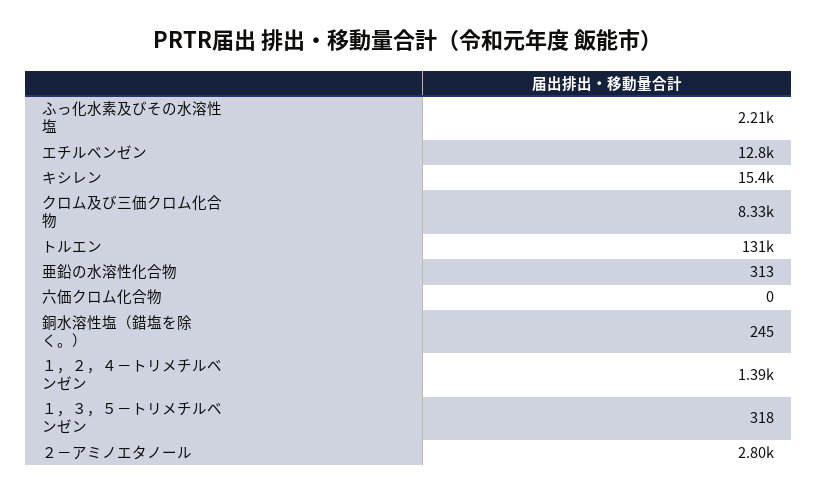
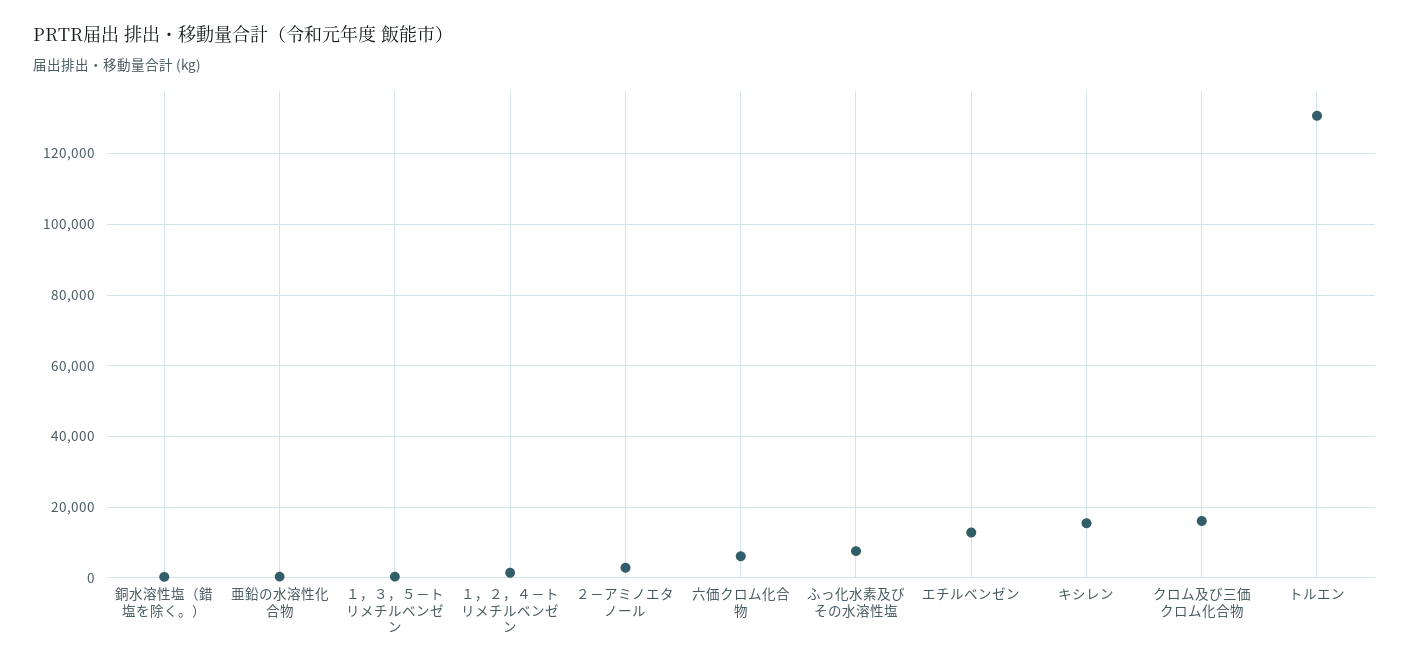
  {
-   "ふっ化水素及びその水溶性塩": 2210,
+   "ふっ化水素及びその水溶性塩": 8000,
    "エチルベンゼン": 12800,
    "キシレン": 15400,
-   "クロム及び三価クロム化合物": 8330,
+   "クロム及び三価クロム化合物": 16000,
    "トルエン": 131000,
    "亜鉛の水溶性化合物": 313,
-   "六価クロム化合物": 0,
+   "六価クロム化合物": 6000,
    "銅水溶性塩（錯塩を除く。）": 245,
    "１，２，４－トリメチルベンゼン": 1390,
    "１，３，５－トリメチルベンゼン": 318,
    "２－アミノエタノール": 2800
  }

